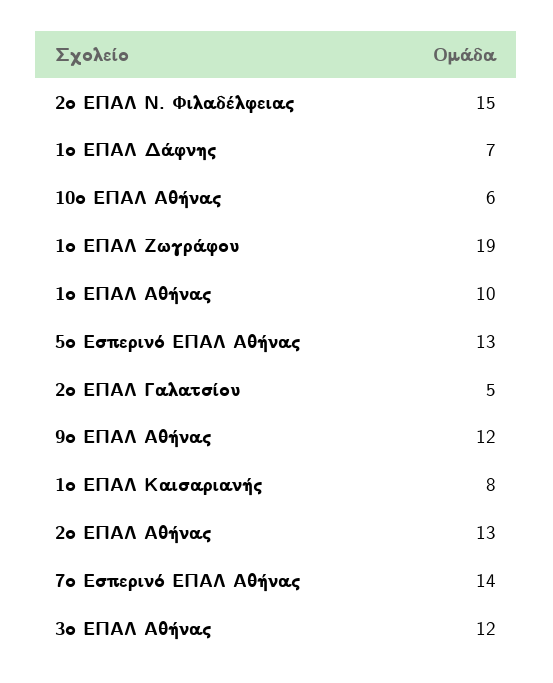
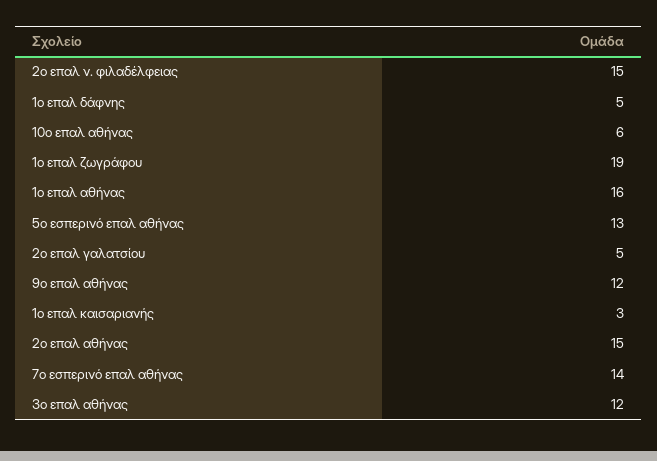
  {
    "2ο ΕΠΑΛ Ν. Φιλαδέλφειας": 15,
-   "1ο ΕΠΑΛ Δάφνης": 7,
+   "1ο ΕΠΑΛ Δάφνης": 5,
    "10ο ΕΠΑΛ Αθήνας": 6,
    "1ο ΕΠΑΛ Ζωγράφου": 19,
-   "1ο ΕΠΑΛ Αθήνας": 10,
+   "1ο ΕΠΑΛ Αθήνας": 16,
    "5ο Εσπερινό ΕΠΑΛ Αθήνας": 13,
    "2ο ΕΠΑΛ Γαλατσίου": 5,
    "9ο ΕΠΑΛ Αθήνας": 12,
-   "1ο ΕΠΑΛ Καισαριανής": 8,
+   "1ο ΕΠΑΛ Καισαριανής": 3,
-   "2ο ΕΠΑΛ Αθήνας": 13,
+   "2ο ΕΠΑΛ Αθήνας": 15,
    "7ο Εσπερινό ΕΠΑΛ Αθήνας": 14,
    "3ο ΕΠΑΛ Αθήνας": 12
  }

